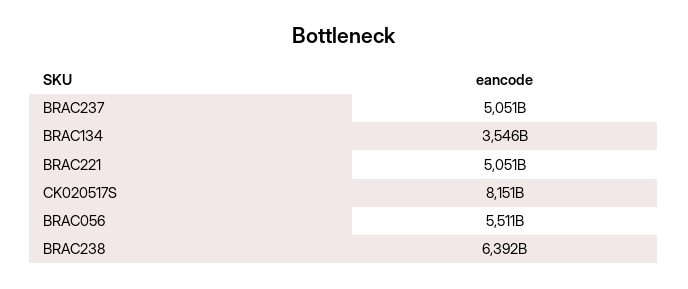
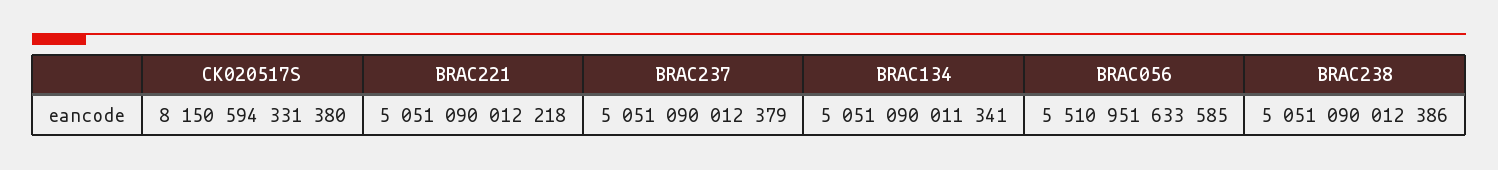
  {
    "BRAC237": 5051090012379,
-   "BRAC134": 3546000000000,
+   "BRAC134": 5051090011341,
    "BRAC221": 5051090012218,
    "CK020517S": 8150594331380,
    "BRAC056": 5510951633585,
-   "BRAC238": 6392000000000
+   "BRAC238": 5051090012386
  }

